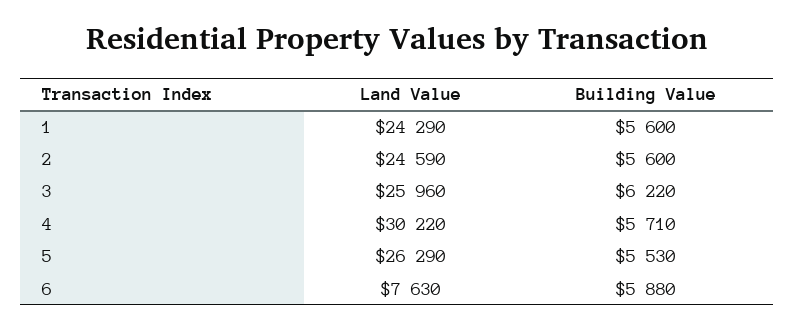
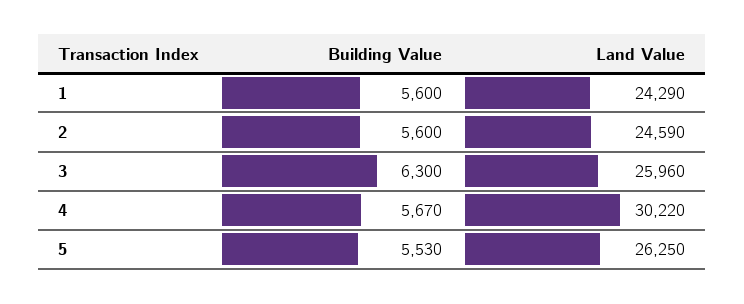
  {
    "Land Value": {
      "1": 24290,
      "2": 24590,
      "3": 25960,
      "4": 30220,
-     "5": 26290,
+     "5": 26250
-     "6": 7630
    },
    "Building Value": {
      "1": 5600,
      "2": 5600,
-     "3": 6220,
+     "3": 6300,
-     "4": 5710,
+     "4": 5670,
-     "5": 5530,
+     "5": 5530
-     "6": 5880
    }
  }

